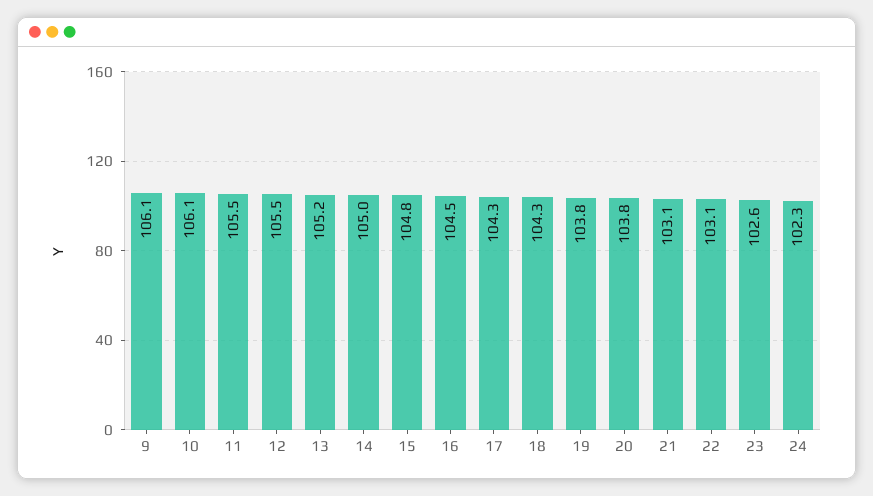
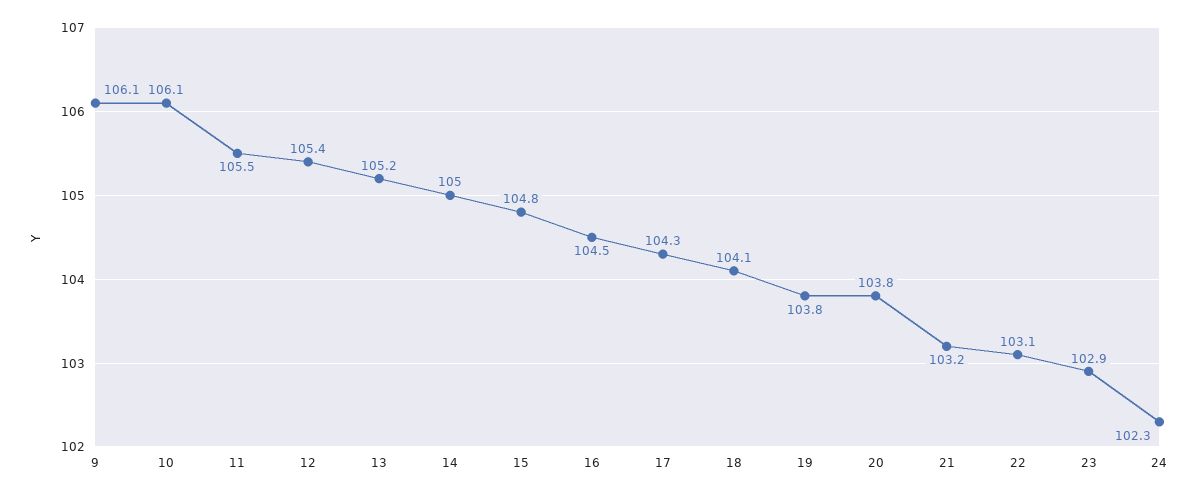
  {
    "9": 106.1,
    "10": 106.1,
    "11": 105.5,
-   "12": 105.5,
+   "12": 105.4,
    "13": 105.2,
    "14": 105,
    "15": 104.8,
    "16": 104.5,
    "17": 104.3,
-   "18": 104.3,
+   "18": 104.1,
    "19": 103.8,
    "20": 103.8,
-   "21": 103.1,
+   "21": 103.2,
    "22": 103.1,
-   "23": 102.6,
+   "23": 102.9,
    "24": 102.3
  }

